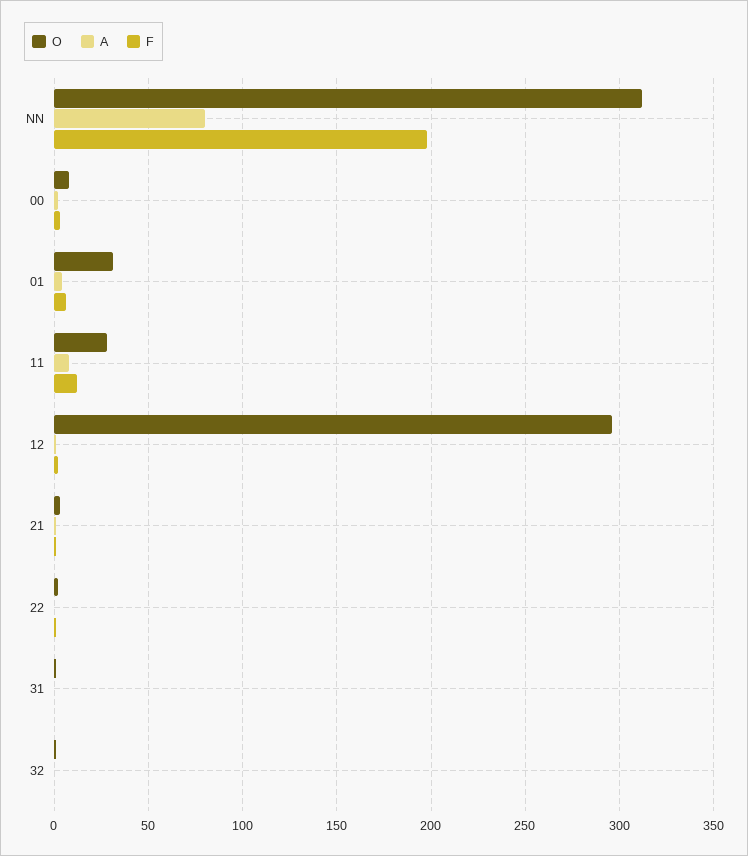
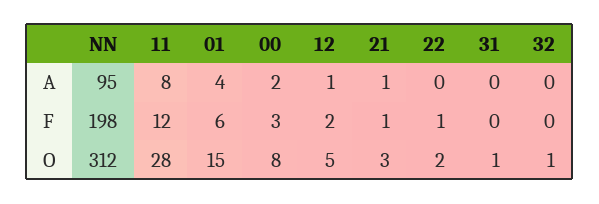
  {
    "O": {
      "NN": 312,
      "00": 8,
-     "01": 30,
+     "01": 15,
      "11": 28,
-     "12": 295,
+     "12": 5,
      "21": 3,
      "22": 2,
      "31": 1,
      "32": 1
    },
    "A": {
-     "NN": 80,
+     "NN": 95,
      "00": 2,
      "01": 4,
      "11": 8,
      "12": 1,
      "21": 1,
      "22": 0,
      "31": 0,
      "32": 0
    },
    "F": {
      "NN": 198,
      "00": 3,
      "01": 6,
      "11": 12,
      "12": 2,
      "21": 1,
      "22": 1,
      "31": 0,
      "32": 0
    }
  }

